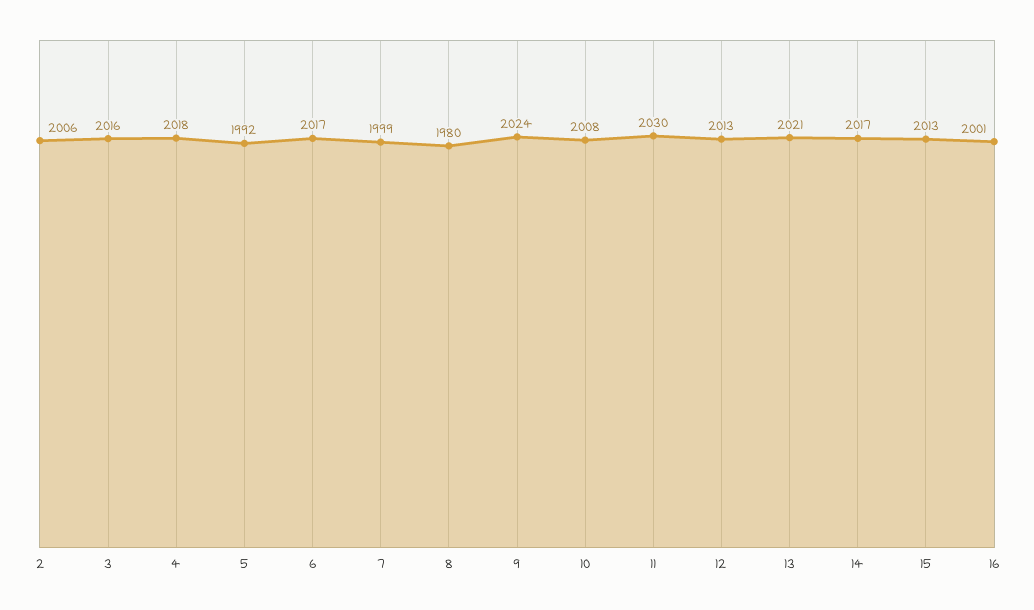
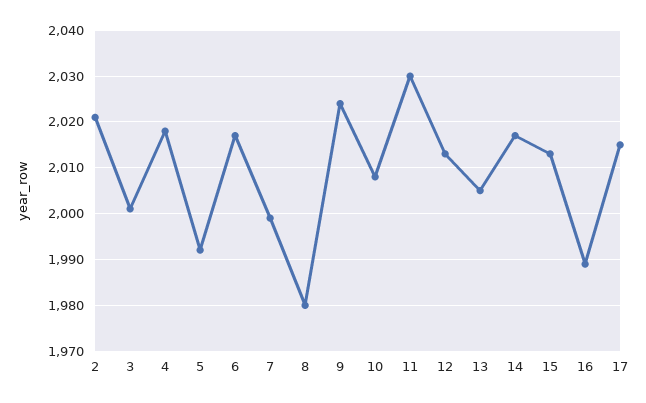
  {
-   "2": 2006,
+   "2": 2020,
-   "3": 2016,
+   "3": 2000,
    "4": 2018,
    "5": 1992,
    "6": 2017,
    "7": 1999,
    "8": 1980,
    "9": 2024,
    "10": 2008,
    "11": 2030,
    "12": 2013,
-   "13": 2021,
+   "13": 2005,
    "14": 2017,
    "15": 2013,
-   "16": 2001
+   "16": 1990,
+   "17": 2015
  }

